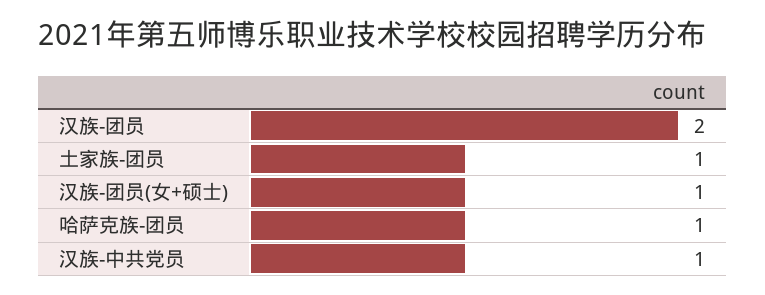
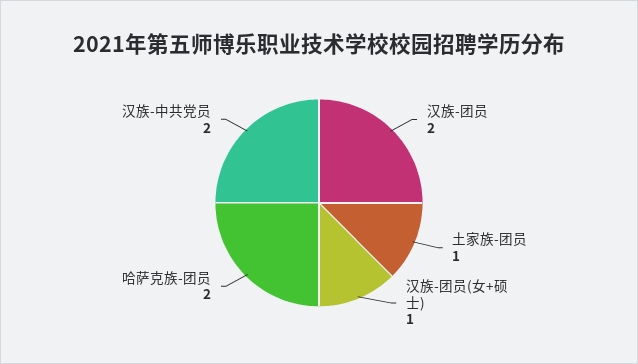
  {
    "汉族-团员": 2,
    "土家族-团员": 1,
    "汉族-团员(女+硕士)": 1,
-   "哈萨克族-团员": 1,
+   "哈萨克族-团员": 2,
-   "汉族-中共党员": 1
+   "汉族-中共党员": 2
  }

